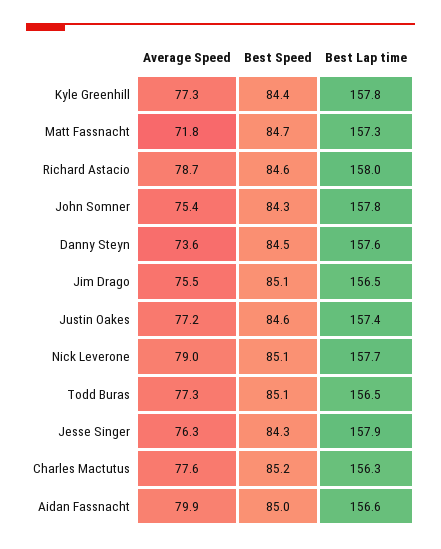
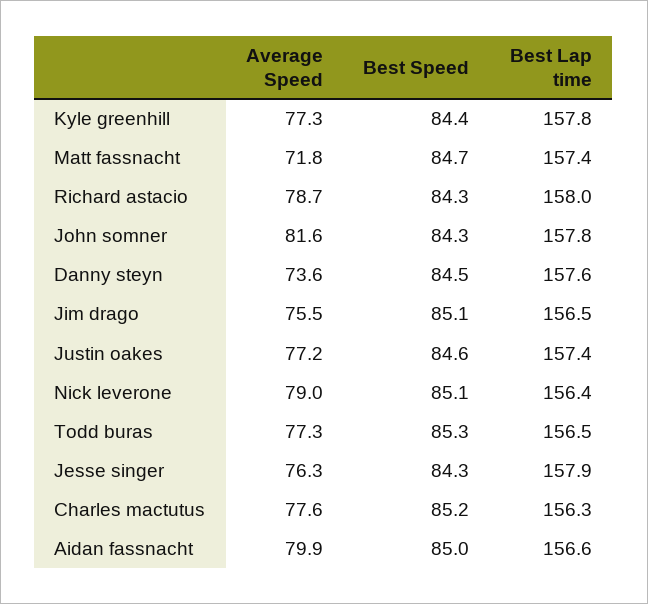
  {
    "Average Speed": {
      "Kyle Greenhill": 77.3,
      "Matt Fassnacht": 71.8,
      "Richard Astacio": 78.7,
-     "John Somner": 75.4,
+     "John Somner": 81.6,
      "Danny Steyn": 73.6,
      "Jim Drago": 75.5,
      "Justin Oakes": 77.2,
      "Nick Leverone": 79,
      "Todd Buras": 77.3,
      "Jesse Singer": 76.3,
      "Charles Mactutus": 77.6,
      "Aidan Fassnacht": 79.9
    },
    "Best Speed": {
      "Kyle Greenhill": 84.4,
      "Matt Fassnacht": 84.7,
-     "Richard Astacio": 84.6,
+     "Richard Astacio": 84.3,
      "John Somner": 84.3,
      "Danny Steyn": 84.5,
      "Jim Drago": 85.1,
      "Justin Oakes": 84.6,
      "Nick Leverone": 85.1,
-     "Todd Buras": 85.1,
+     "Todd Buras": 85.3,
      "Jesse Singer": 84.3,
      "Charles Mactutus": 85.2,
      "Aidan Fassnacht": 85
    },
    "Best Lap time": {
      "Kyle Greenhill": 157.8,
-     "Matt Fassnacht": 157.3,
+     "Matt Fassnacht": 157.4,
      "Richard Astacio": 158,
      "John Somner": 157.8,
      "Danny Steyn": 157.6,
      "Jim Drago": 156.5,
      "Justin Oakes": 157.4,
-     "Nick Leverone": 157.7,
+     "Nick Leverone": 156.4,
      "Todd Buras": 156.5,
      "Jesse Singer": 157.9,
      "Charles Mactutus": 156.3,
      "Aidan Fassnacht": 156.6
    }
  }

